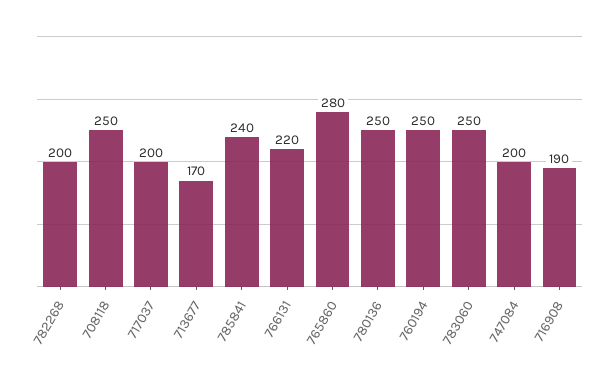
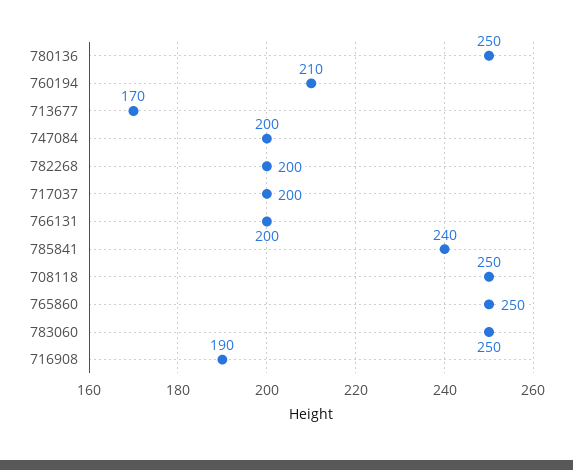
  {
    "782268": 200,
    "708118": 250,
    "717037": 200,
    "713677": 170,
    "785841": 240,
-   "766131": 220,
+   "766131": 200,
-   "765860": 280,
+   "765860": 250,
    "780136": 250,
-   "760194": 250,
+   "760194": 210,
    "783060": 250,
    "747084": 200,
    "716908": 190
  }

